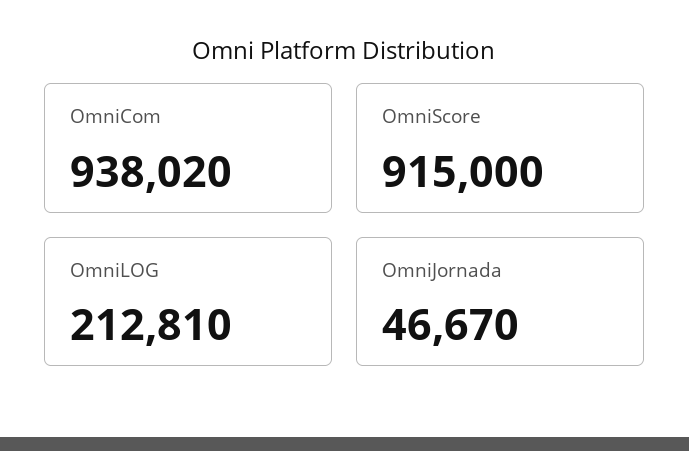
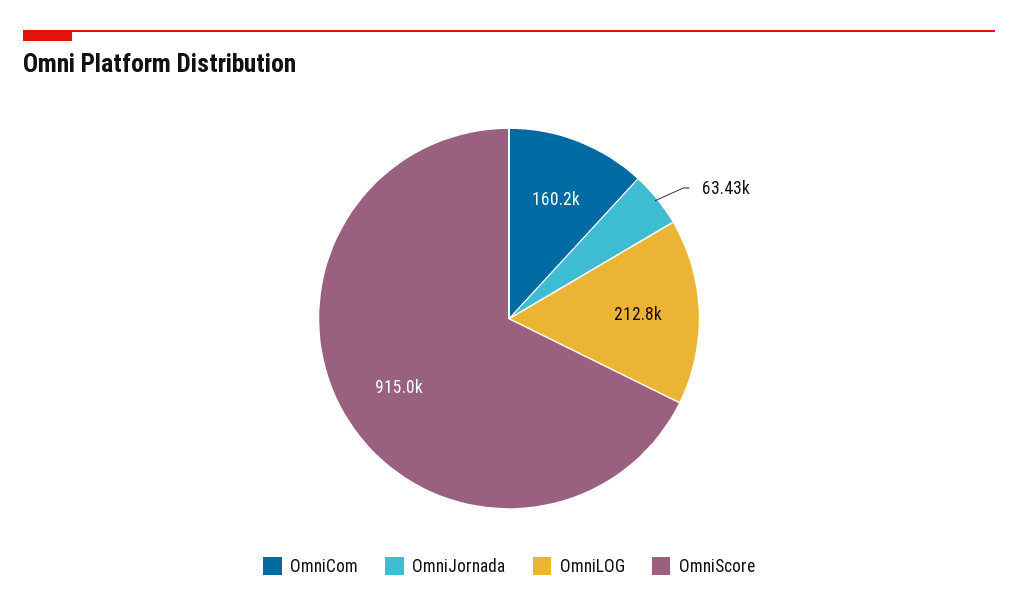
  {
-   "OmniCom": 938020,
+   "OmniCom": 160200,
    "OmniScore": 915000,
    "OmniLOG": 212810,
-   "OmniJornada": 46670
+   "OmniJornada": 63430
  }

